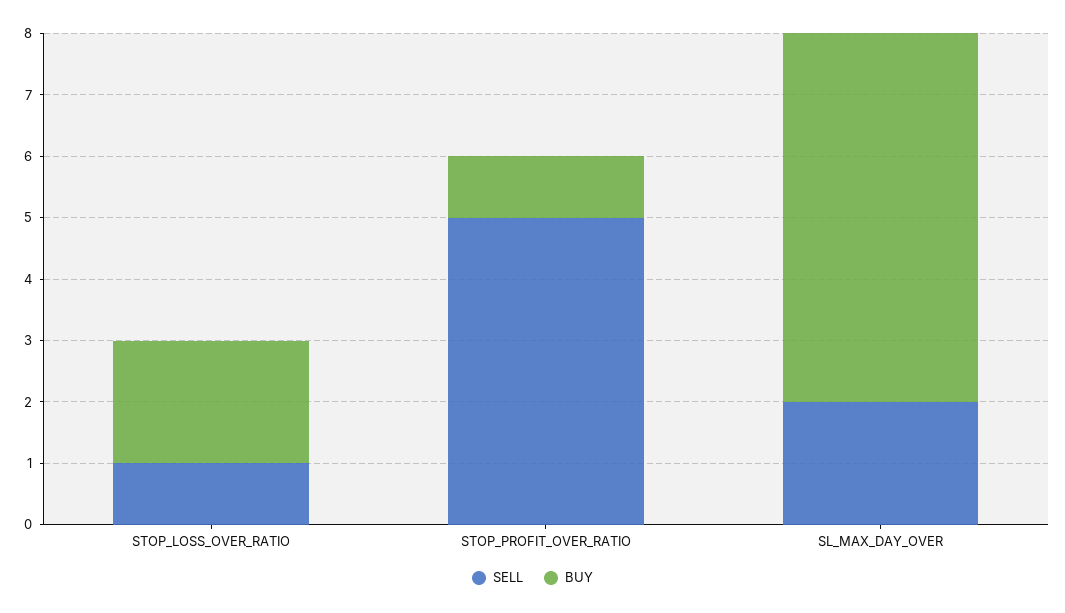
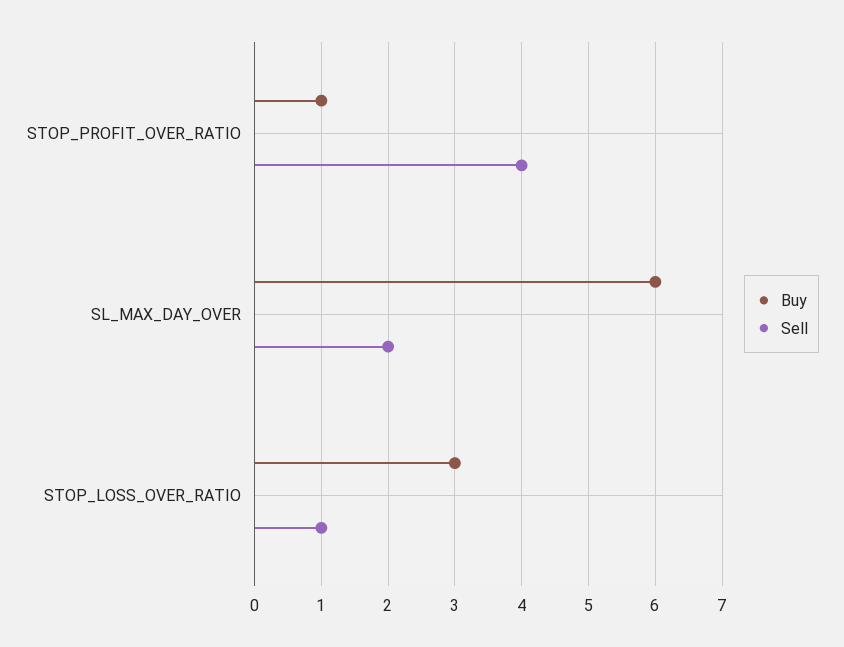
  {
    "SELL": {
      "STOP_LOSS_OVER_RATIO": 1,
-     "STOP_PROFIT_OVER_RATIO": 5,
+     "STOP_PROFIT_OVER_RATIO": 4,
      "SL_MAX_DAY_OVER": 2
    },
    "BUY": {
-     "STOP_LOSS_OVER_RATIO": 2,
+     "STOP_LOSS_OVER_RATIO": 3,
      "STOP_PROFIT_OVER_RATIO": 1,
      "SL_MAX_DAY_OVER": 6
    }
  }

